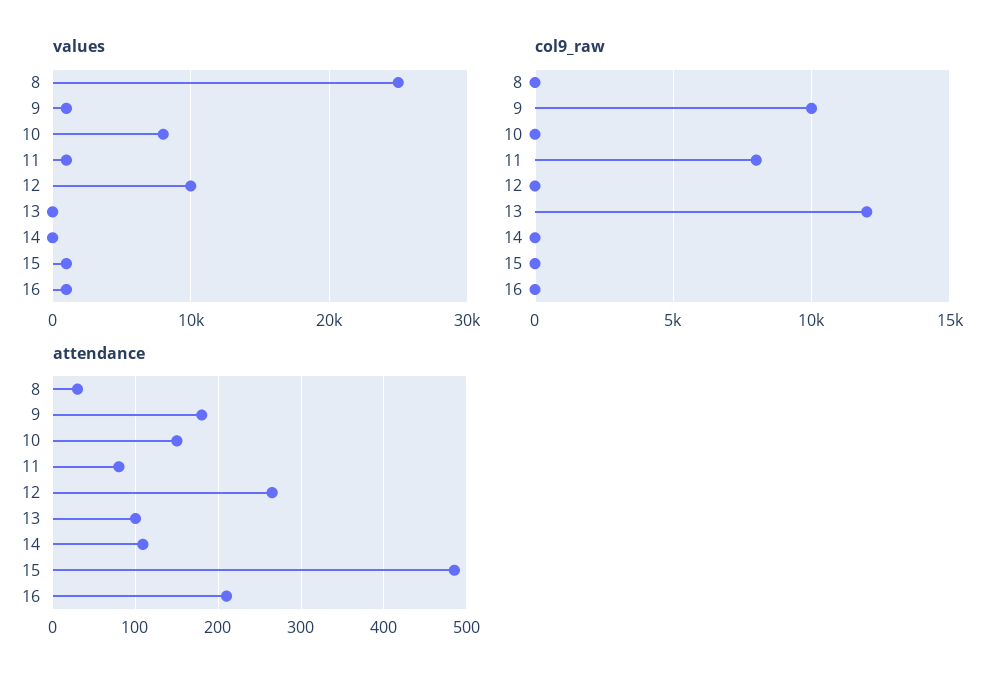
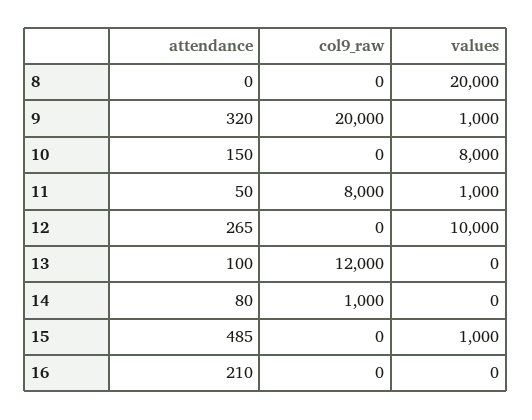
  {
    "values": {
-     "8": 25000,
+     "8": 20000,
      "9": 1000,
      "10": 8000,
      "11": 1000,
      "12": 10000,
      "13": 0,
      "14": 0,
      "15": 1000,
-     "16": 1000
+     "16": 0
    },
    "col9_raw": {
      "8": 0,
-     "9": 10000,
+     "9": 20000,
      "10": 0,
      "11": 8000,
      "12": 0,
      "13": 12000,
-     "14": 0,
+     "14": 1000,
      "15": 0,
      "16": 0
    },
    "attendance": {
-     "8": 30,
+     "8": 0,
-     "9": 180,
+     "9": 320,
      "10": 150,
-     "11": 80,
+     "11": 50,
      "12": 265,
      "13": 100,
-     "14": 110,
+     "14": 80,
      "15": 485,
      "16": 210
    }
  }

